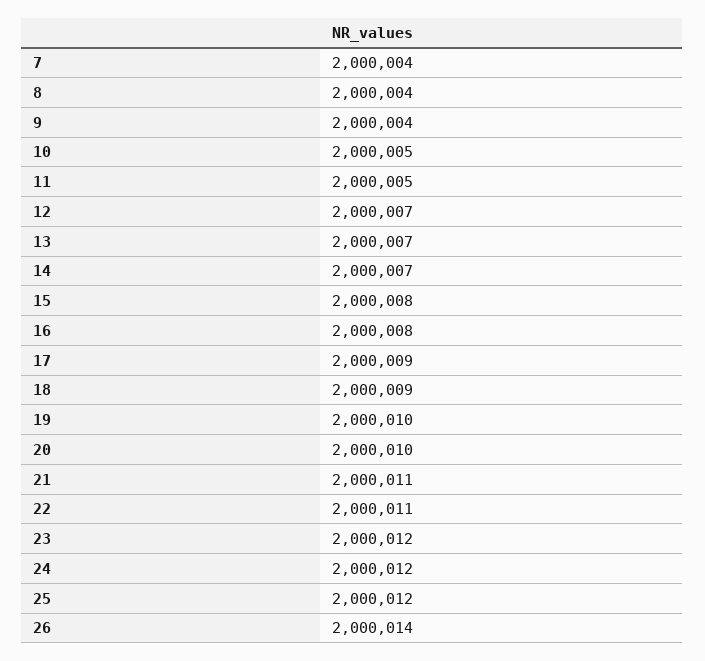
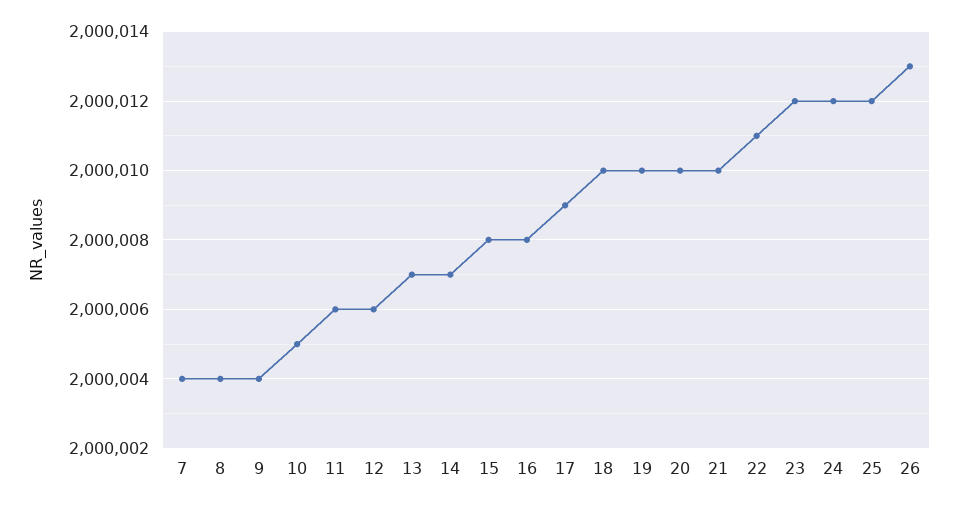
  {
    "7": 2000004,
    "8": 2000004,
    "9": 2000004,
    "10": 2000005,
-   "11": 2000005,
+   "11": 2000006,
-   "12": 2000007,
+   "12": 2000006,
    "13": 2000007,
    "14": 2000007,
    "15": 2000008,
    "16": 2000008,
    "17": 2000009,
-   "18": 2000009,
+   "18": 2000010,
    "19": 2000010,
    "20": 2000010,
-   "21": 2000011,
+   "21": 2000010,
    "22": 2000011,
    "23": 2000012,
    "24": 2000012,
    "25": 2000012,
-   "26": 2000014
+   "26": 2000013
  }

